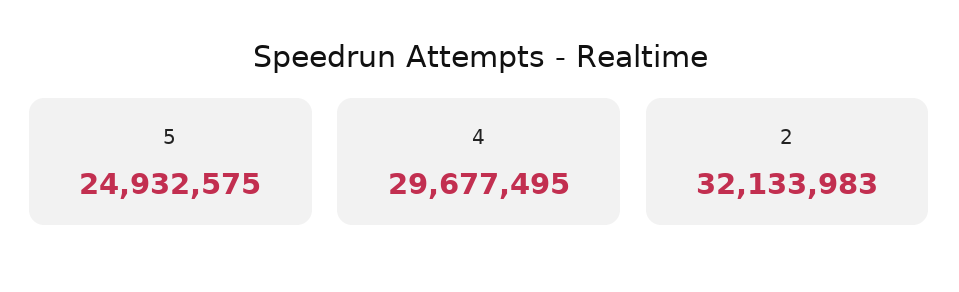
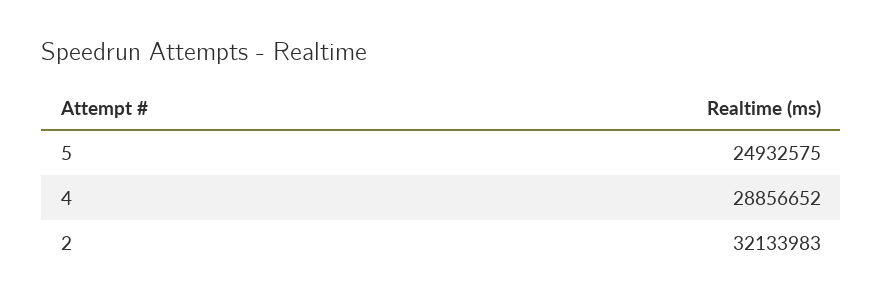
  {
    "5": 24932575,
-   "4": 29677495,
+   "4": 28856652,
    "2": 32133983
  }

